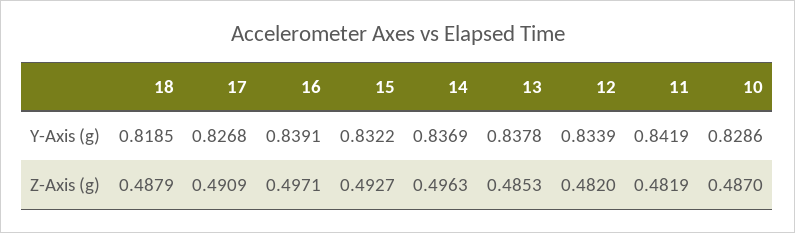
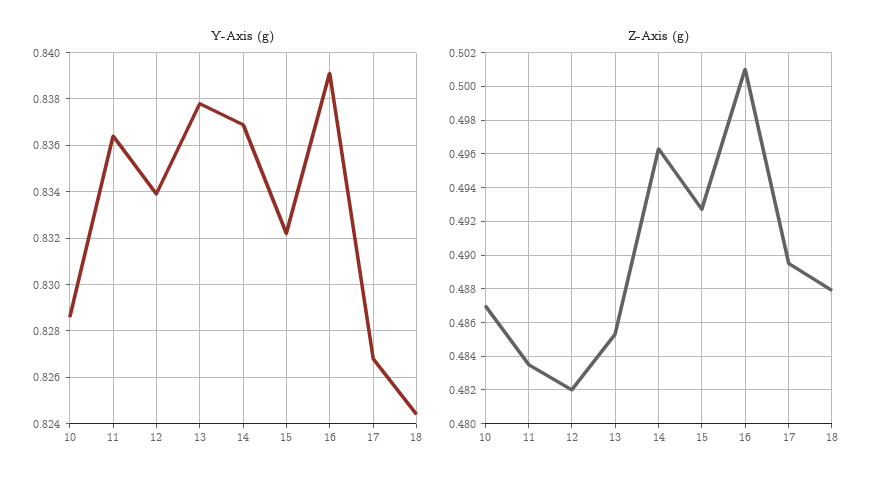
  {
    "Y-Axis (g)": {
-     "18": 0.8185,
+     "18": 0.8245,
      "17": 0.8268,
      "16": 0.8391,
      "15": 0.8322,
      "14": 0.8369,
      "13": 0.8378,
      "12": 0.8339,
-     "11": 0.8419,
+     "11": 0.8365,
      "10": 0.8286
    },
    "Z-Axis (g)": {
      "18": 0.4879,
-     "17": 0.4909,
+     "17": 0.4895,
-     "16": 0.4971,
+     "16": 0.501,
      "15": 0.4927,
      "14": 0.4963,
      "13": 0.4853,
      "12": 0.482,
-     "11": 0.4819,
+     "11": 0.4835,
      "10": 0.487
    }
  }

